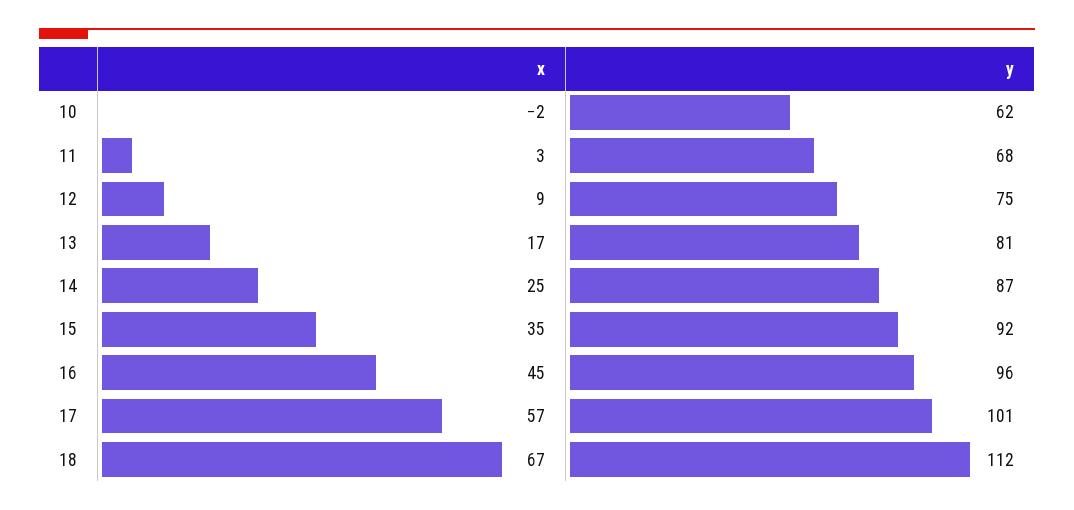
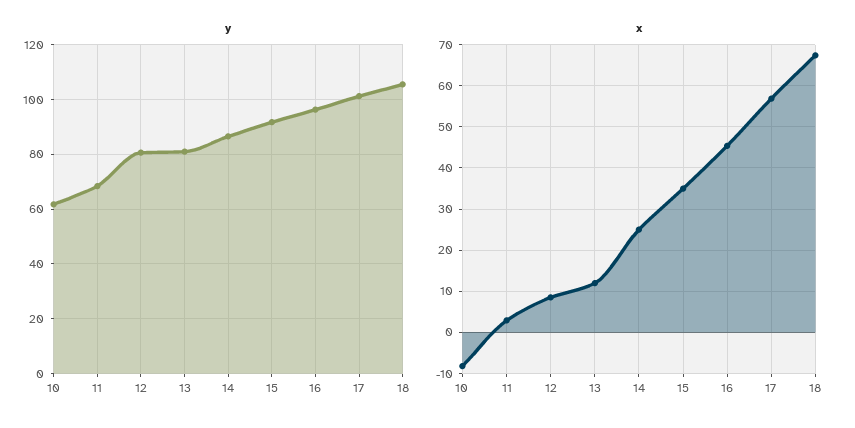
  {
    "x": {
-     "10": -2,
+     "10": -8,
      "11": 3,
      "12": 9,
-     "13": 17,
+     "13": 12,
      "14": 25,
      "15": 35,
      "16": 45,
      "17": 57,
      "18": 67
    },
    "y": {
      "10": 62,
      "11": 68,
-     "12": 75,
+     "12": 80,
      "13": 81,
      "14": 87,
      "15": 92,
      "16": 96,
      "17": 101,
-     "18": 112
+     "18": 105
    }
  }

